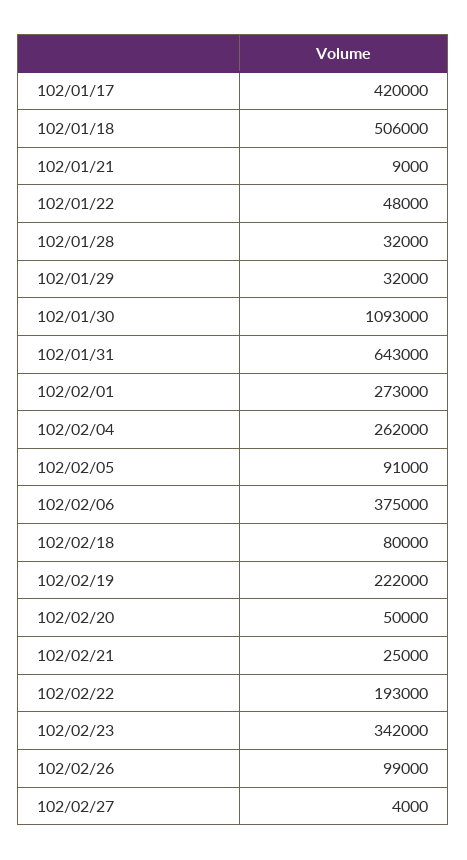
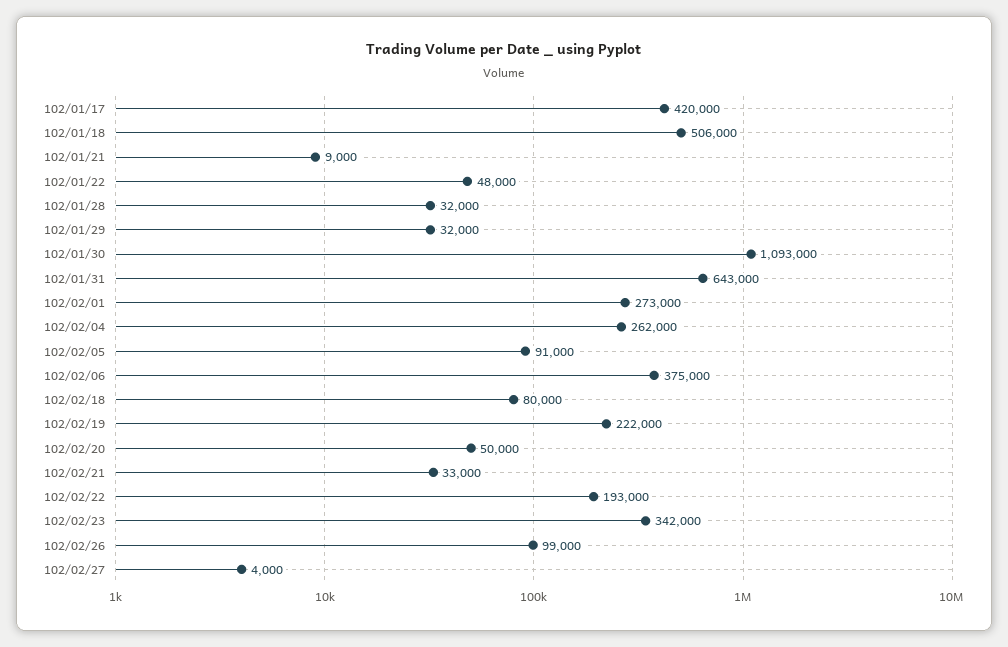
  {
    "102/01/17": 420000,
    "102/01/18": 506000,
    "102/01/21": 9000,
    "102/01/22": 48000,
    "102/01/28": 32000,
    "102/01/29": 32000,
    "102/01/30": 1093000,
    "102/01/31": 643000,
    "102/02/01": 273000,
    "102/02/04": 262000,
    "102/02/05": 91000,
    "102/02/06": 375000,
    "102/02/18": 80000,
    "102/02/19": 222000,
    "102/02/20": 50000,
-   "102/02/21": 25000,
+   "102/02/21": 33000,
    "102/02/22": 193000,
    "102/02/23": 342000,
    "102/02/26": 99000,
    "102/02/27": 4000
  }

